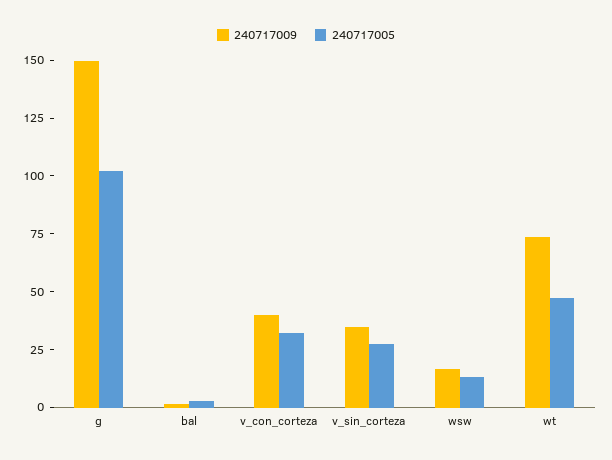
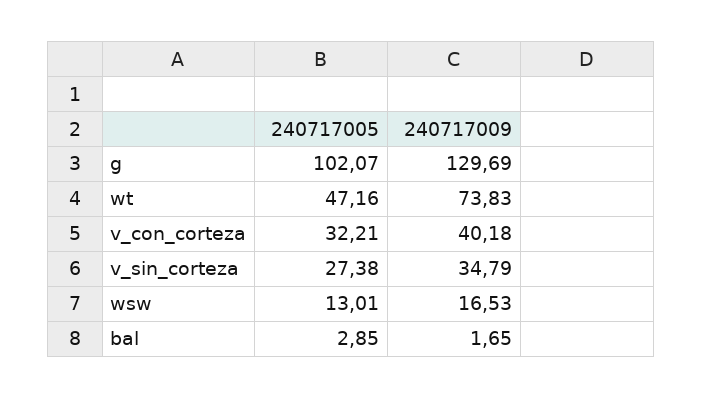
  {
    "240717009": {
-     "g": 150,
+     "g": 129.69,
      "bal": 1.65,
      "v_con_corteza": 40.18,
      "v_sin_corteza": 34.79,
      "wsw": 16.53,
      "wt": 73.83
    },
    "240717005": {
      "g": 102.07,
      "bal": 2.85,
      "v_con_corteza": 32.21,
      "v_sin_corteza": 27.38,
      "wsw": 13.01,
      "wt": 47.16
    }
  }

